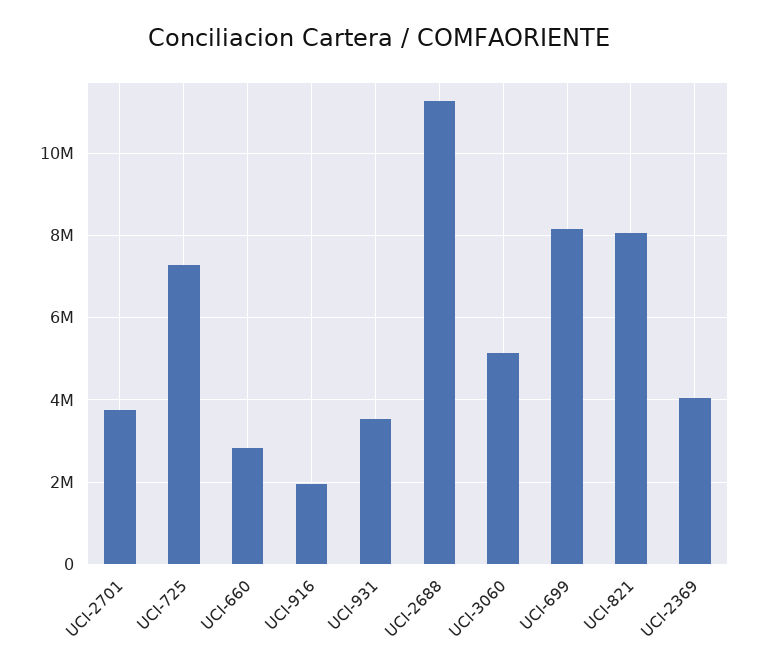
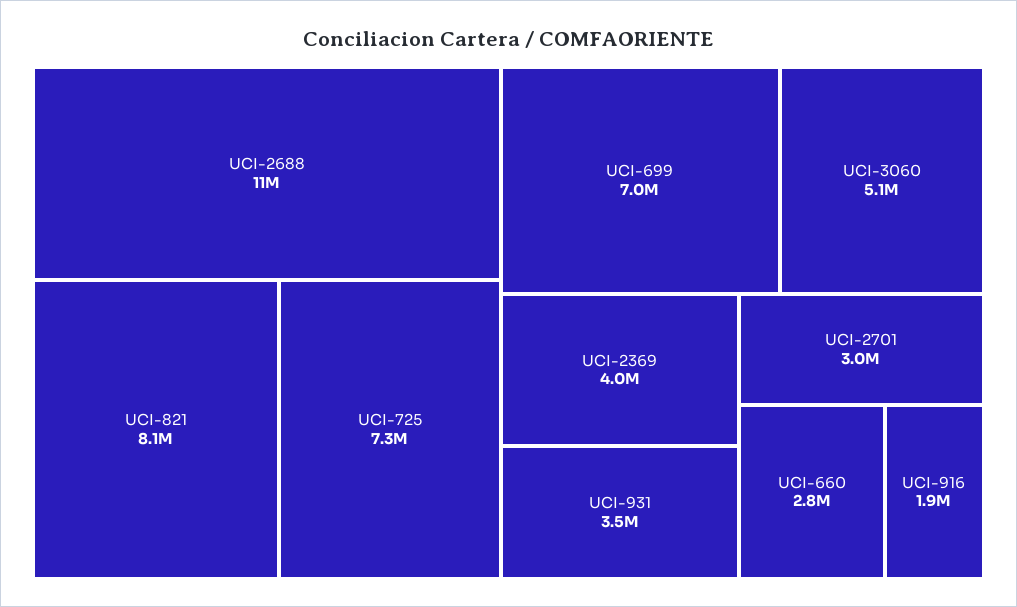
  {
-   "UCI-2701": 3800000,
+   "UCI-2701": 3000000,
    "UCI-725": 7300000,
    "UCI-660": 2800000,
    "UCI-916": 1900000,
    "UCI-931": 3500000,
    "UCI-2688": 11000000,
    "UCI-3060": 5100000,
-   "UCI-699": 8200000,
+   "UCI-699": 7000000,
    "UCI-821": 8100000,
    "UCI-2369": 4000000
  }

